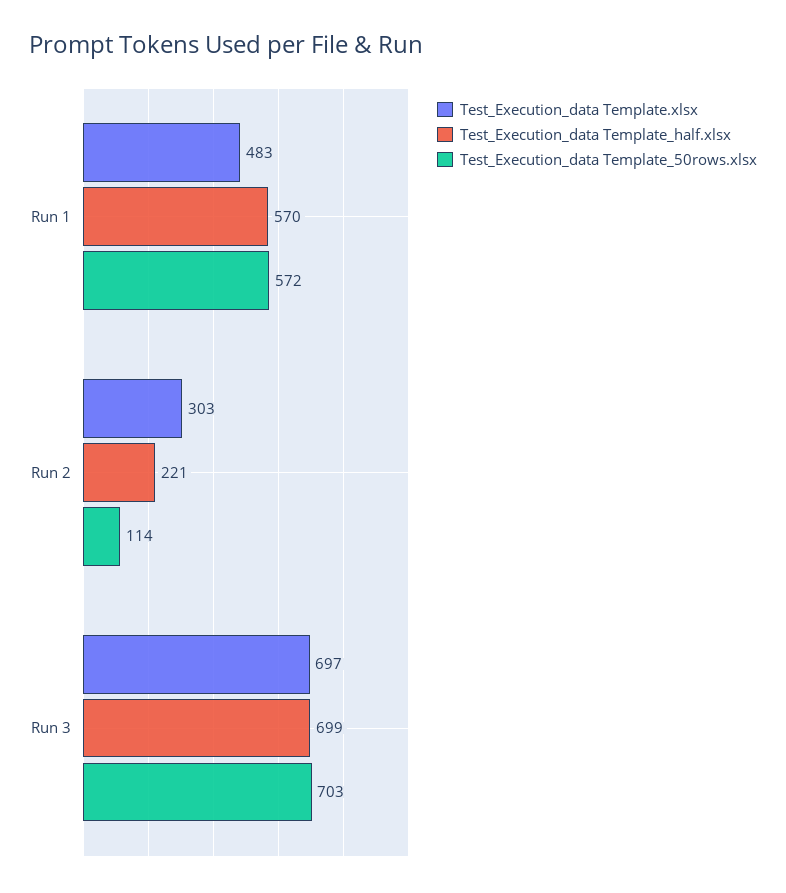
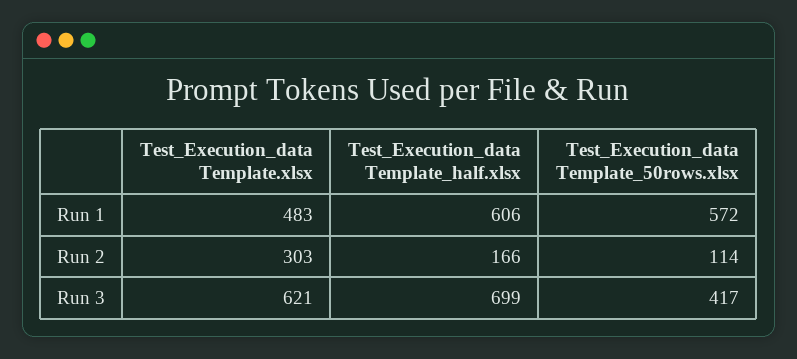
  {
    "Test_Execution_data Template.xlsx": {
      "Run 1": 483,
      "Run 2": 303,
-     "Run 3": 697
+     "Run 3": 621
    },
    "Test_Execution_data Template_half.xlsx": {
-     "Run 1": 570,
+     "Run 1": 606,
-     "Run 2": 221,
+     "Run 2": 166,
      "Run 3": 699
    },
    "Test_Execution_data Template_50rows.xlsx": {
      "Run 1": 572,
      "Run 2": 114,
-     "Run 3": 703
+     "Run 3": 417
    }
  }

